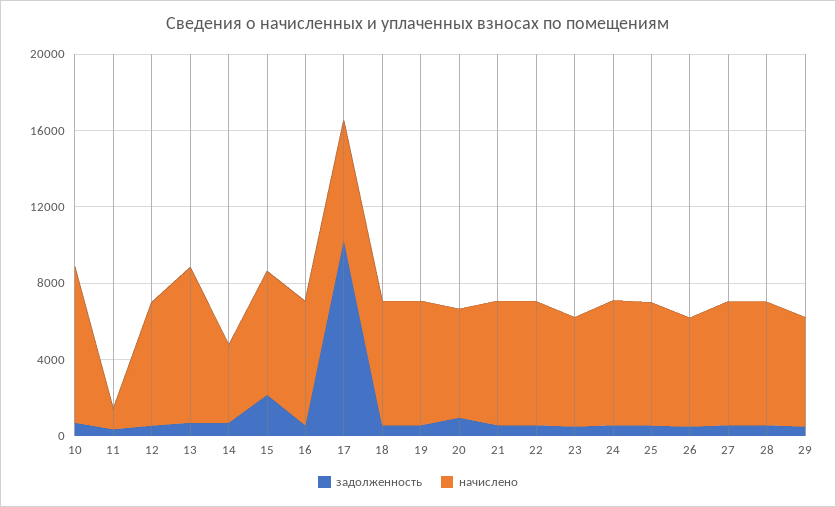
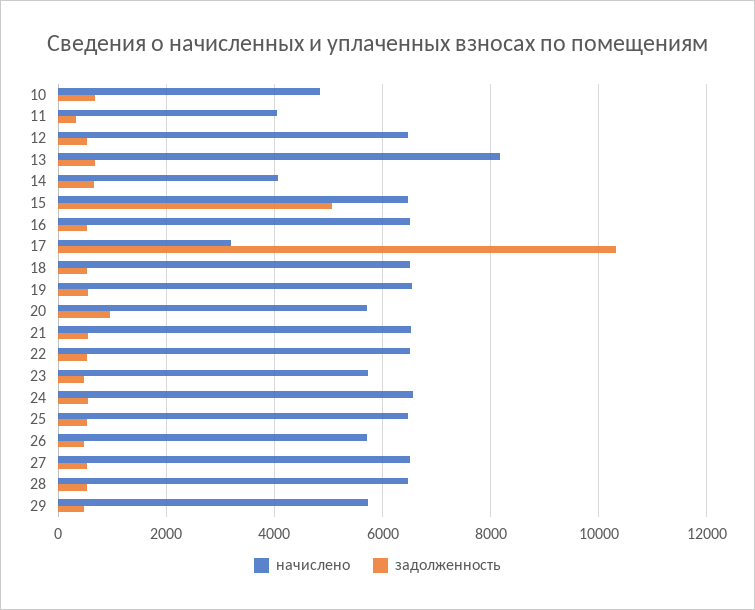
  {
    "задолженность": {
      "10": 600,
      "11": 400,
      "12": 600,
      "13": 600,
      "14": 600,
-     "15": 2000,
+     "15": 5000,
      "16": 600,
      "17": 10400,
      "18": 600,
      "19": 600,
      "20": 1000,
      "21": 600,
      "22": 600,
      "23": 400,
      "24": 600,
      "25": 600,
      "26": 400,
      "27": 600,
      "28": 600,
      "29": 400
    },
    "начислено": {
-     "10": 8000,
+     "10": 4800,
-     "11": 1000,
+     "11": 4000,
      "12": 6400,
      "13": 8200,
      "14": 4000,
      "15": 6400,
      "16": 6600,
-     "17": 6000,
+     "17": 3200,
      "18": 6600,
      "19": 6600,
      "20": 5800,
      "21": 6600,
      "22": 6600,
      "23": 5800,
      "24": 6600,
      "25": 6400,
      "26": 5800,
      "27": 6600,
      "28": 6400,
      "29": 5800
    }
  }

